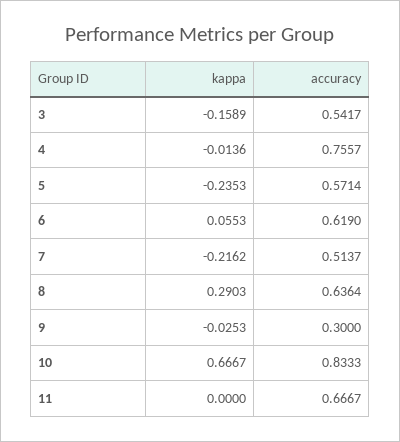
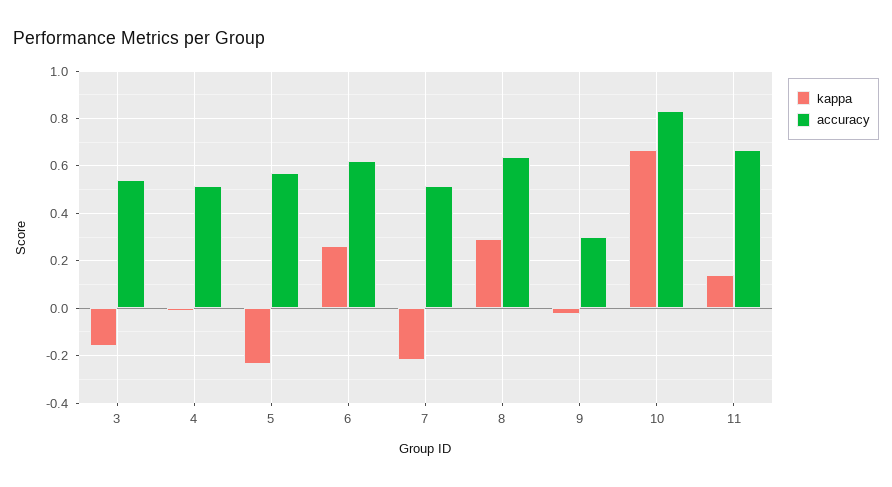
  {
    "kappa": {
      "3": -0.1589,
      "4": -0.0136,
      "5": -0.2353,
-     "6": 0.0553,
+     "6": 0.25,
      "7": -0.2162,
      "8": 0.2903,
      "9": -0.0253,
      "10": 0.6667,
-     "11": 0
+     "11": 0.15
    },
    "accuracy": {
      "3": 0.5417,
-     "4": 0.7557,
+     "4": 0.5,
      "5": 0.5714,
      "6": 0.619,
      "7": 0.5137,
      "8": 0.6364,
      "9": 0.3,
      "10": 0.8333,
      "11": 0.6667
    }
  }

